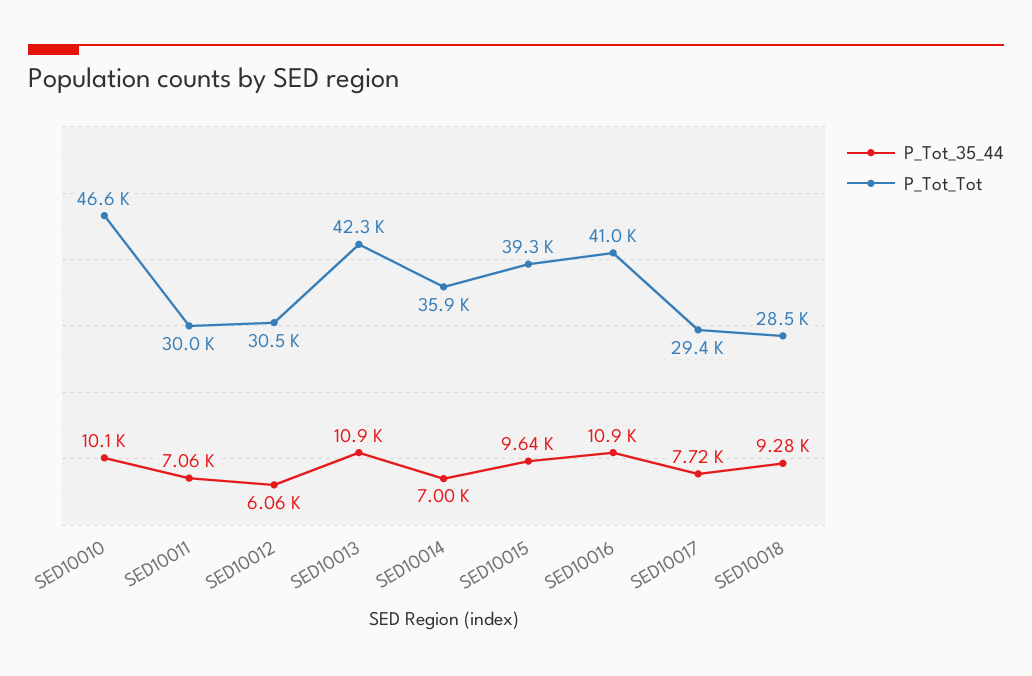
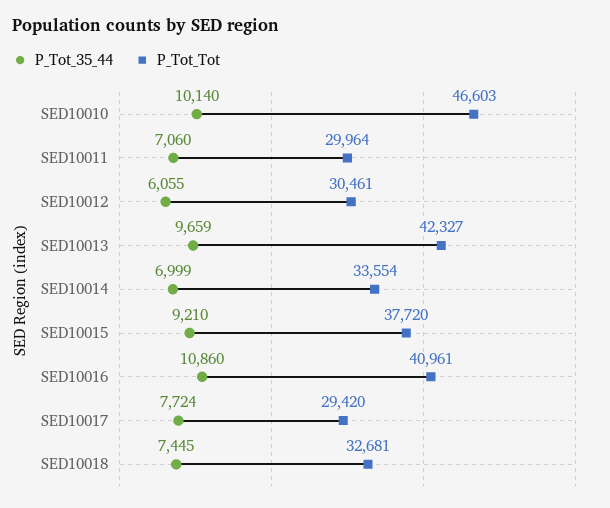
  {
    "P_Tot_35_44": {
      "SED10010": 10140,
      "SED10011": 7060,
      "SED10012": 6055,
-     "SED10013": 10900,
+     "SED10013": 9659,
      "SED10014": 6999,
-     "SED10015": 9640,
+     "SED10015": 9210,
      "SED10016": 10860,
      "SED10017": 7724,
-     "SED10018": 9280
+     "SED10018": 7445
    },
    "P_Tot_Tot": {
      "SED10010": 46603,
      "SED10011": 29964,
      "SED10012": 30461,
      "SED10013": 42327,
-     "SED10014": 35900,
+     "SED10014": 33554,
-     "SED10015": 39300,
+     "SED10015": 37720,
      "SED10016": 40961,
      "SED10017": 29420,
-     "SED10018": 28500
+     "SED10018": 32681
    }
  }

